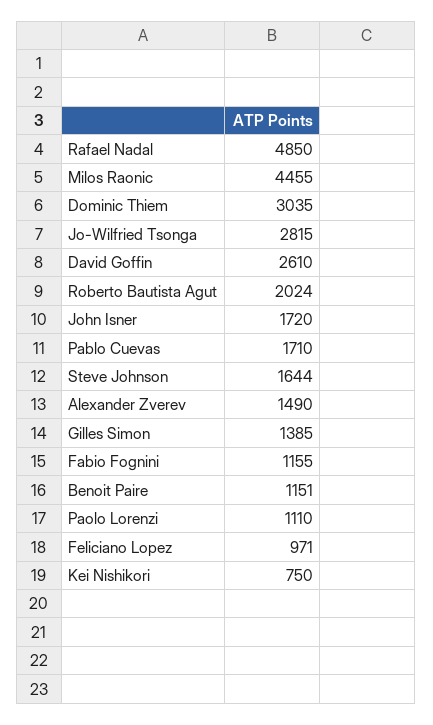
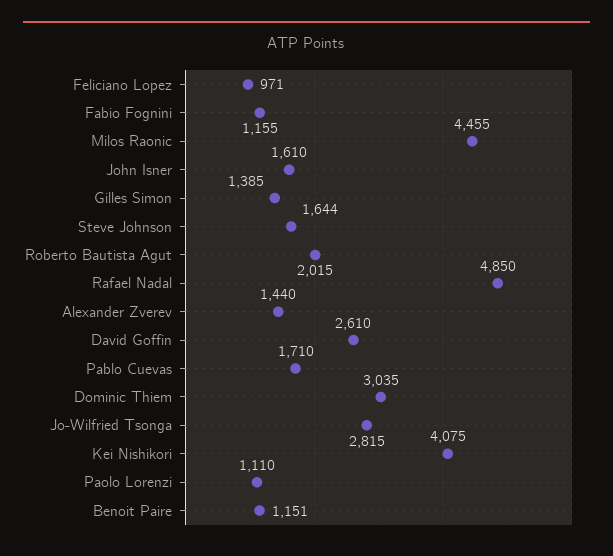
  {
    "Rafael Nadal": 4850,
    "Milos Raonic": 4455,
    "Dominic Thiem": 3035,
    "Jo-Wilfried Tsonga": 2815,
    "David Goffin": 2610,
-   "Roberto Bautista Agut": 2024,
+   "Roberto Bautista Agut": 2015,
-   "John Isner": 1720,
+   "John Isner": 1610,
    "Pablo Cuevas": 1710,
    "Steve Johnson": 1644,
-   "Alexander Zverev": 1490,
+   "Alexander Zverev": 1440,
    "Gilles Simon": 1385,
    "Fabio Fognini": 1155,
    "Benoit Paire": 1151,
    "Paolo Lorenzi": 1110,
    "Feliciano Lopez": 971,
-   "Kei Nishikori": 750
+   "Kei Nishikori": 4075
  }

